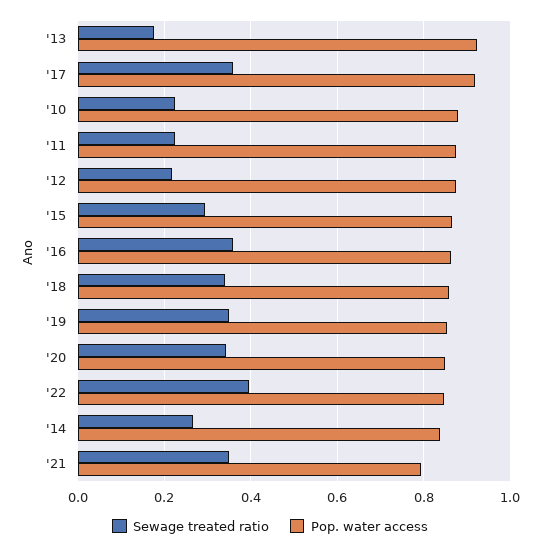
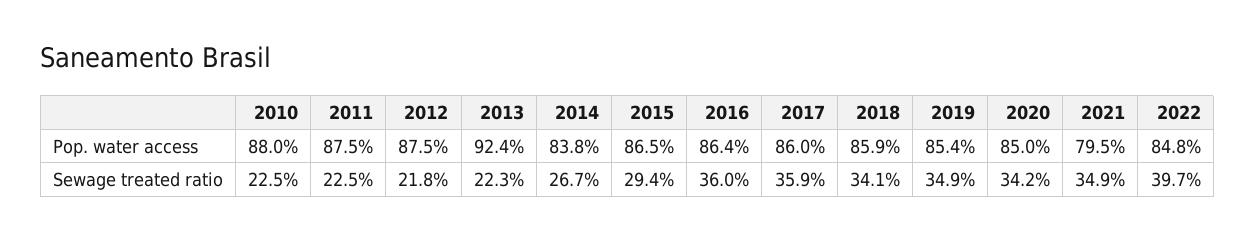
  {
    "Sewage treated ratio": {
-     "'13": 0.18,
+     "'13": 0.223,
      "'17": 0.359,
      "'10": 0.225,
      "'11": 0.225,
      "'12": 0.218,
      "'15": 0.294,
      "'16": 0.36,
      "'18": 0.341,
      "'19": 0.349,
      "'20": 0.342,
      "'22": 0.397,
      "'14": 0.267,
      "'21": 0.349
    },
    "Pop. water access": {
      "'13": 0.924,
-     "'17": 0.92,
+     "'17": 0.86,
      "'10": 0.88,
      "'11": 0.875,
      "'12": 0.875,
      "'15": 0.865,
      "'16": 0.864,
      "'18": 0.859,
      "'19": 0.854,
      "'20": 0.85,
      "'22": 0.848,
      "'14": 0.838,
      "'21": 0.795
    }
  }

